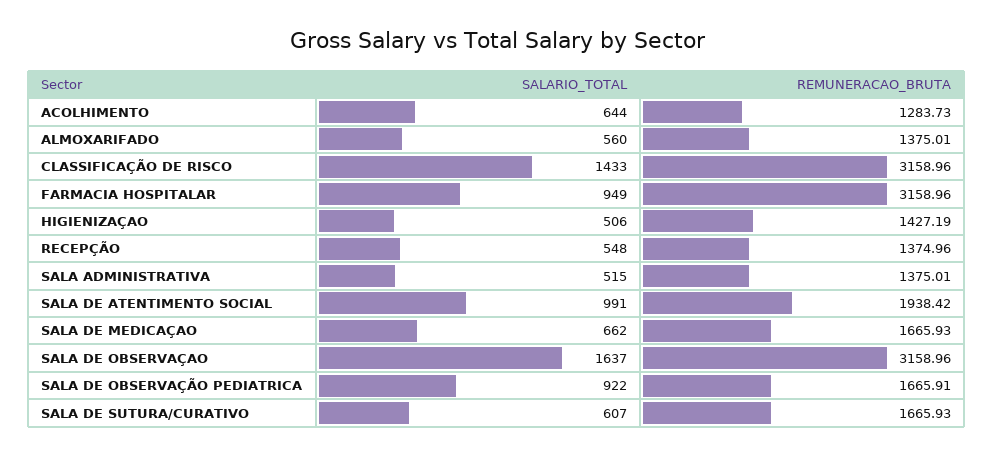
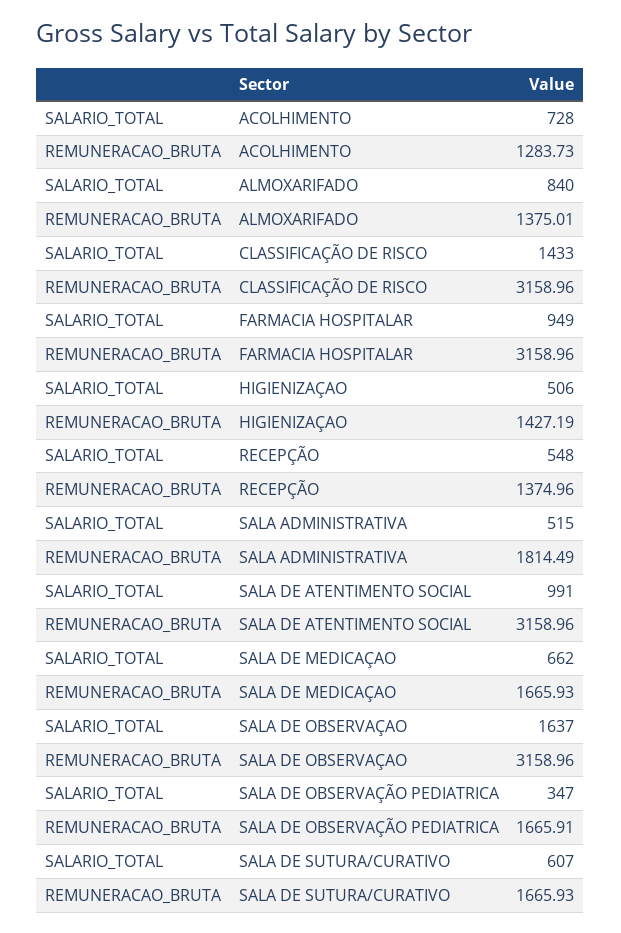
  {
    "SALARIO_TOTAL": {
-     "ACOLHIMENTO": 644,
+     "ACOLHIMENTO": 728,
-     "ALMOXARIFADO": 560,
+     "ALMOXARIFADO": 840,
      "CLASSIFICAÇÃO DE RISCO": 1433,
      "FARMACIA HOSPITALAR": 949,
      "HIGIENIZAÇAO": 506,
      "RECEPÇÃO": 548,
      "SALA ADMINISTRATIVA": 515,
      "SALA DE ATENTIMENTO SOCIAL": 991,
      "SALA DE MEDICAÇAO": 662,
      "SALA DE OBSERVAÇAO": 1637,
-     "SALA DE OBSERVAÇÃO PEDIATRICA": 922,
+     "SALA DE OBSERVAÇÃO PEDIATRICA": 347,
      "SALA DE SUTURA/CURATIVO": 607
    },
    "REMUNERACAO_BRUTA": {
      "ACOLHIMENTO": 1283.73,
      "ALMOXARIFADO": 1375.01,
      "CLASSIFICAÇÃO DE RISCO": 3158.96,
      "FARMACIA HOSPITALAR": 3158.96,
      "HIGIENIZAÇAO": 1427.19,
      "RECEPÇÃO": 1374.96,
-     "SALA ADMINISTRATIVA": 1375.01,
+     "SALA ADMINISTRATIVA": 1814.49,
-     "SALA DE ATENTIMENTO SOCIAL": 1938.42,
+     "SALA DE ATENTIMENTO SOCIAL": 3158.96,
      "SALA DE MEDICAÇAO": 1665.93,
      "SALA DE OBSERVAÇAO": 3158.96,
      "SALA DE OBSERVAÇÃO PEDIATRICA": 1665.91,
      "SALA DE SUTURA/CURATIVO": 1665.93
    }
  }

